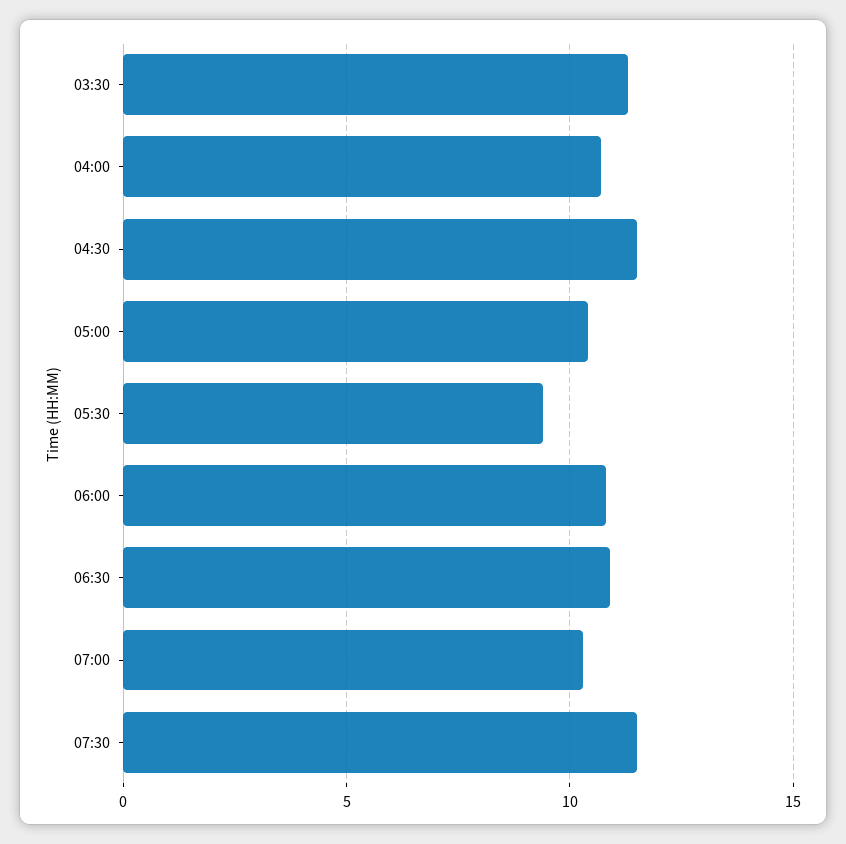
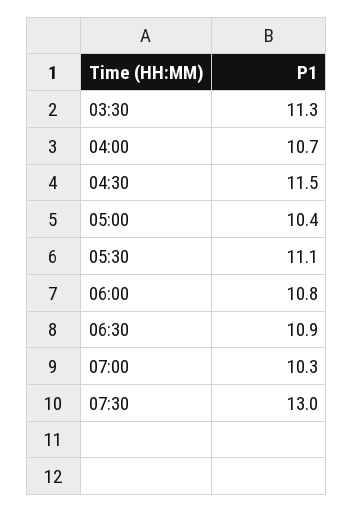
  {
    "03:30": 11.3,
    "04:00": 10.7,
    "04:30": 11.5,
    "05:00": 10.4,
-   "05:30": 9.5,
+   "05:30": 11.1,
    "06:00": 10.8,
    "06:30": 10.9,
    "07:00": 10.3,
-   "07:30": 11.5
+   "07:30": 13
  }

